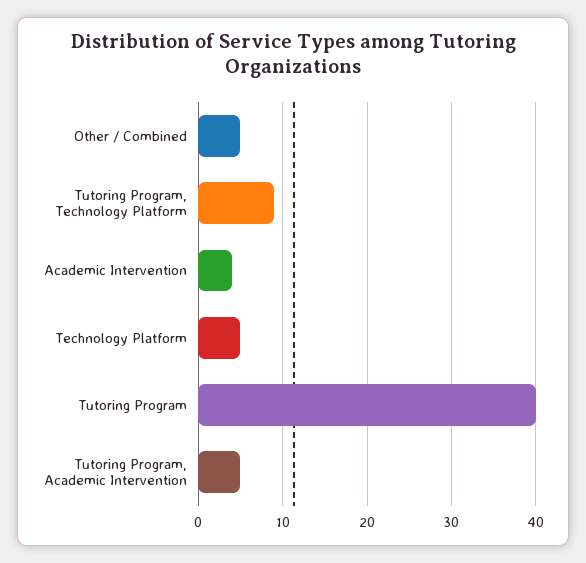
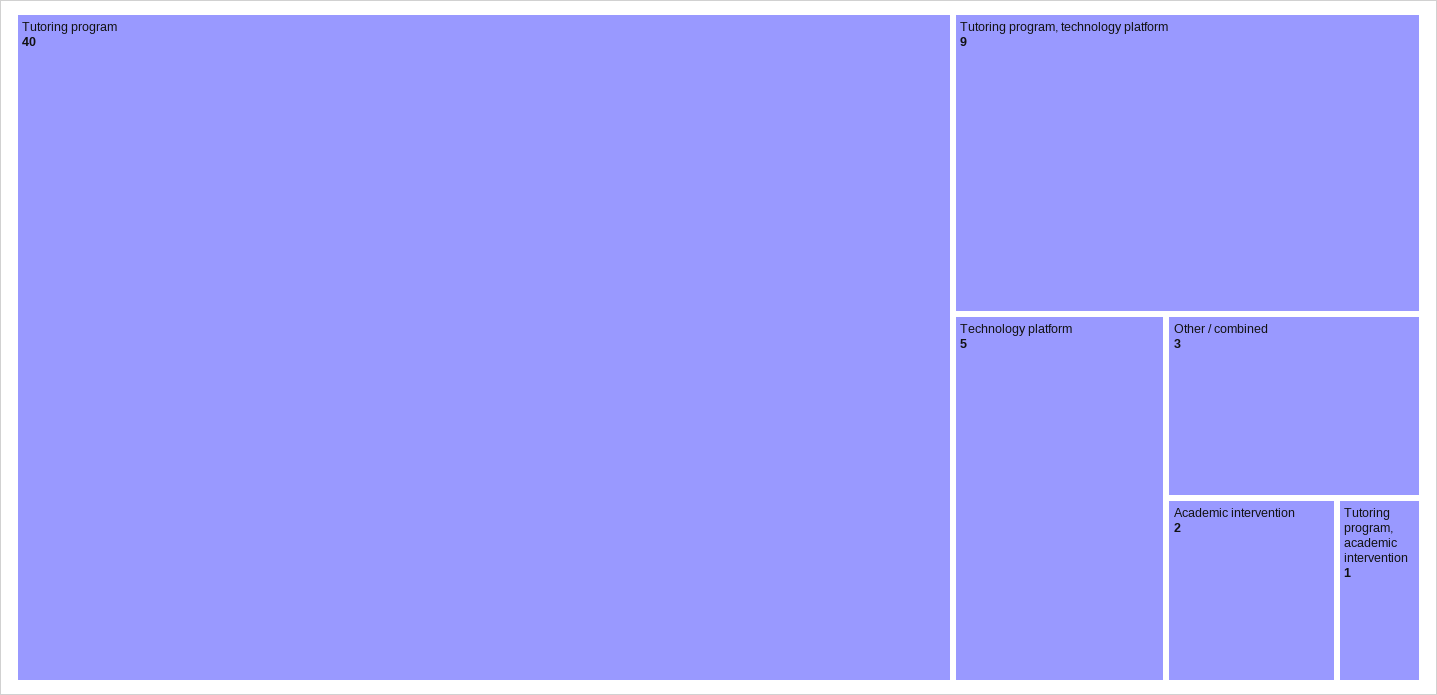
  {
-   "Other / Combined": 5,
+   "Other / Combined": 3,
    "Tutoring Program, Technology Platform": 9,
-   "Academic Intervention": 4,
+   "Academic Intervention": 2,
    "Technology Platform": 5,
    "Tutoring Program": 40,
-   "Tutoring Program, Academic Intervention": 5
+   "Tutoring Program, Academic Intervention": 1
  }

